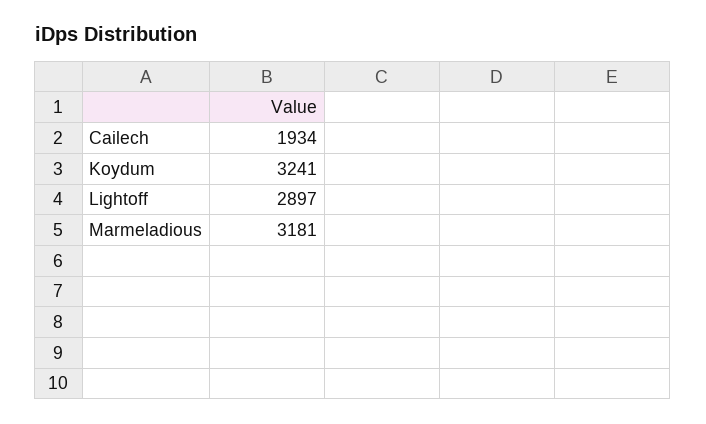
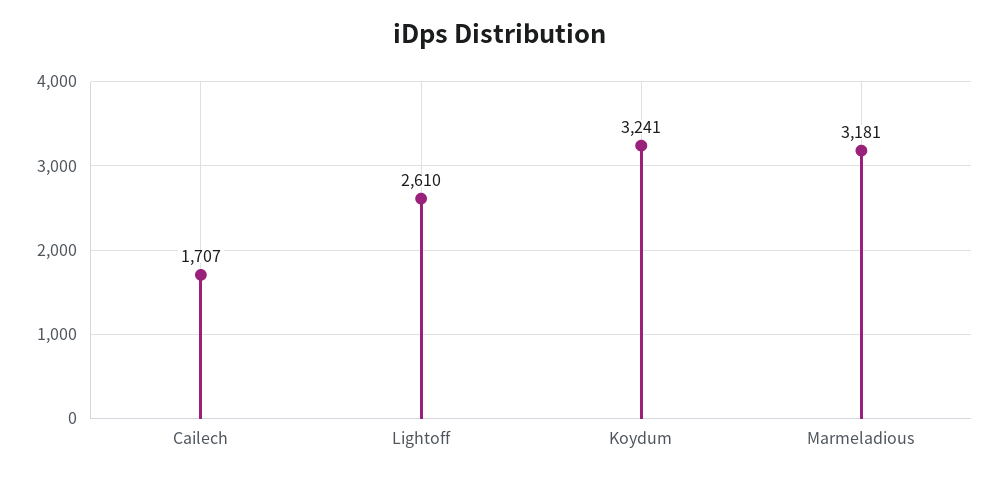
  {
-   "Cailech": 1934,
+   "Cailech": 1707,
    "Koydum": 3241,
-   "Lightoff": 2897,
+   "Lightoff": 2610,
    "Marmeladious": 3181
  }

